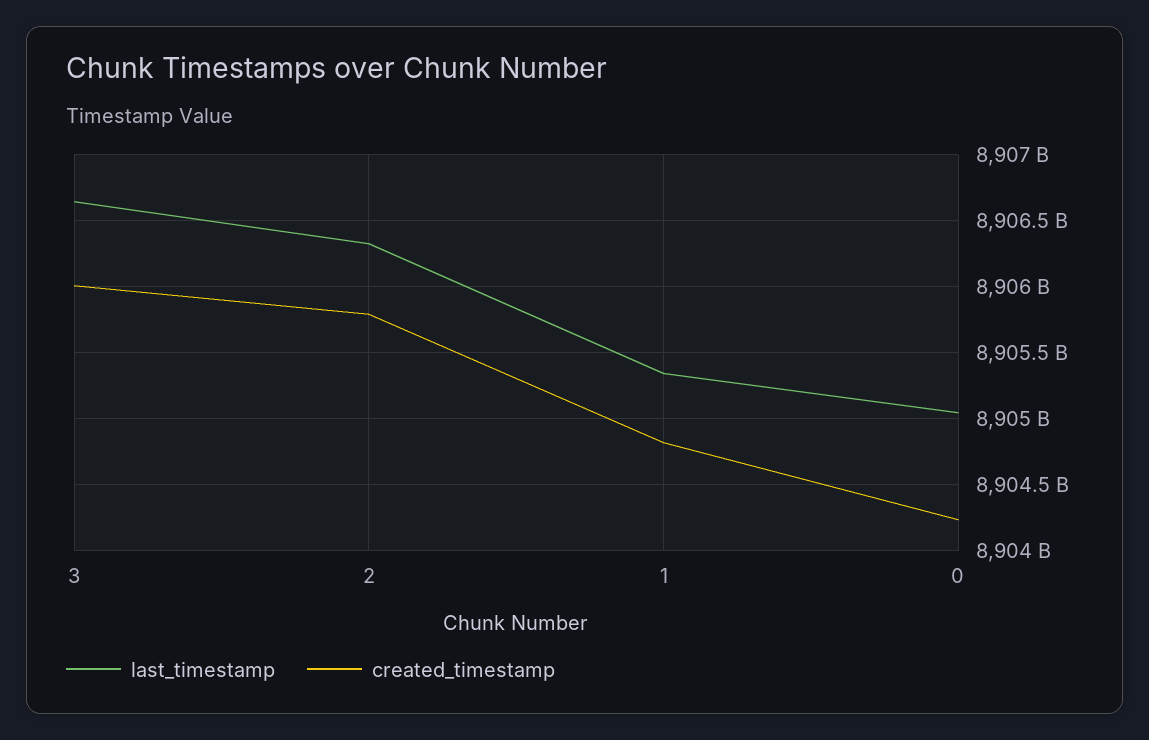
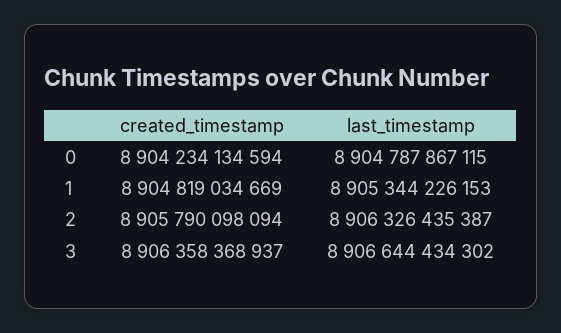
  {
    "last_timestamp": {
      "3": 8906644434302,
      "2": 8906326435387,
      "1": 8905344226153,
-     "0": 8905050000000
+     "0": 8904787867115
    },
    "created_timestamp": {
-     "3": 8906000000000,
+     "3": 8906358368937,
      "2": 8905790098094,
      "1": 8904819034669,
      "0": 8904234134594
    }
  }

